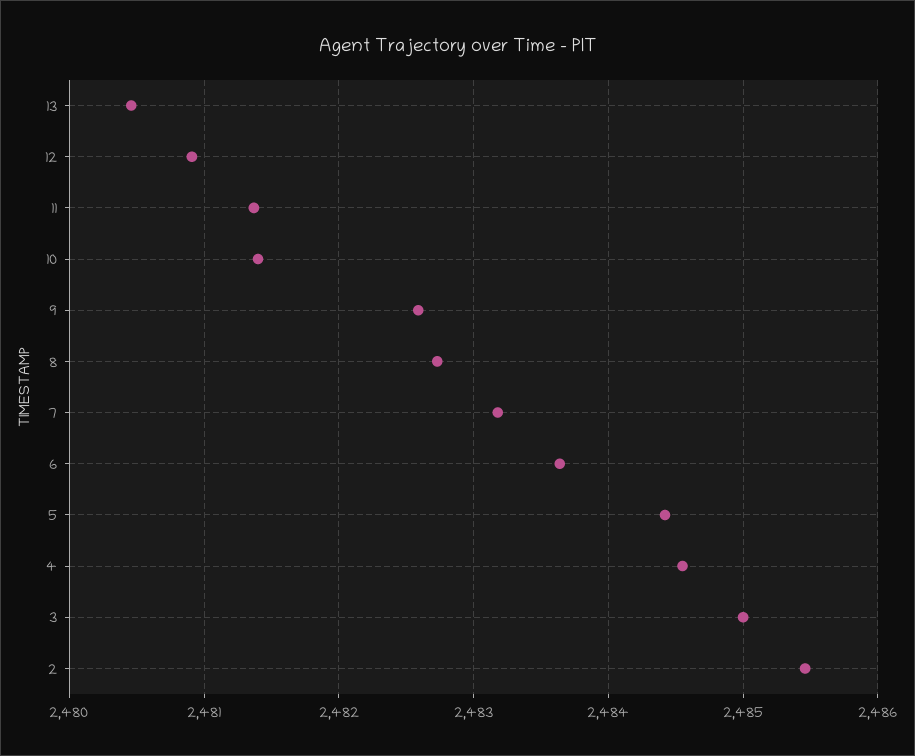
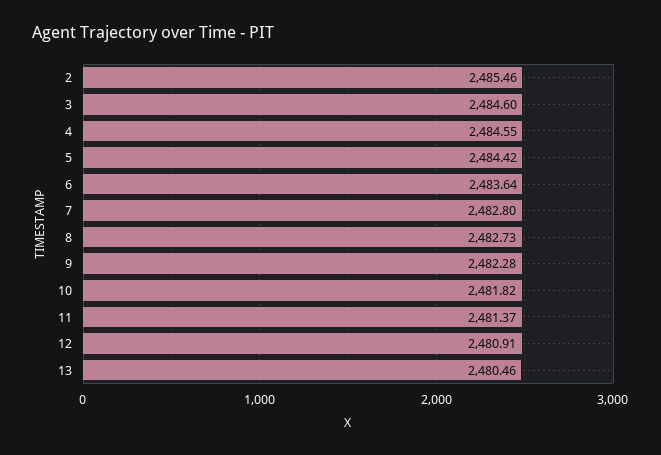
  {
    "13": 2480.46,
    "12": 2480.91,
    "11": 2481.37,
-   "10": 2481.4,
+   "10": 2481.82,
-   "9": 2482.6,
+   "9": 2482.28,
    "8": 2482.73,
-   "7": 2483.2,
+   "7": 2482.8,
    "6": 2483.64,
    "5": 2484.42,
    "4": 2484.55,
-   "3": 2485,
+   "3": 2484.6,
    "2": 2485.46
  }

